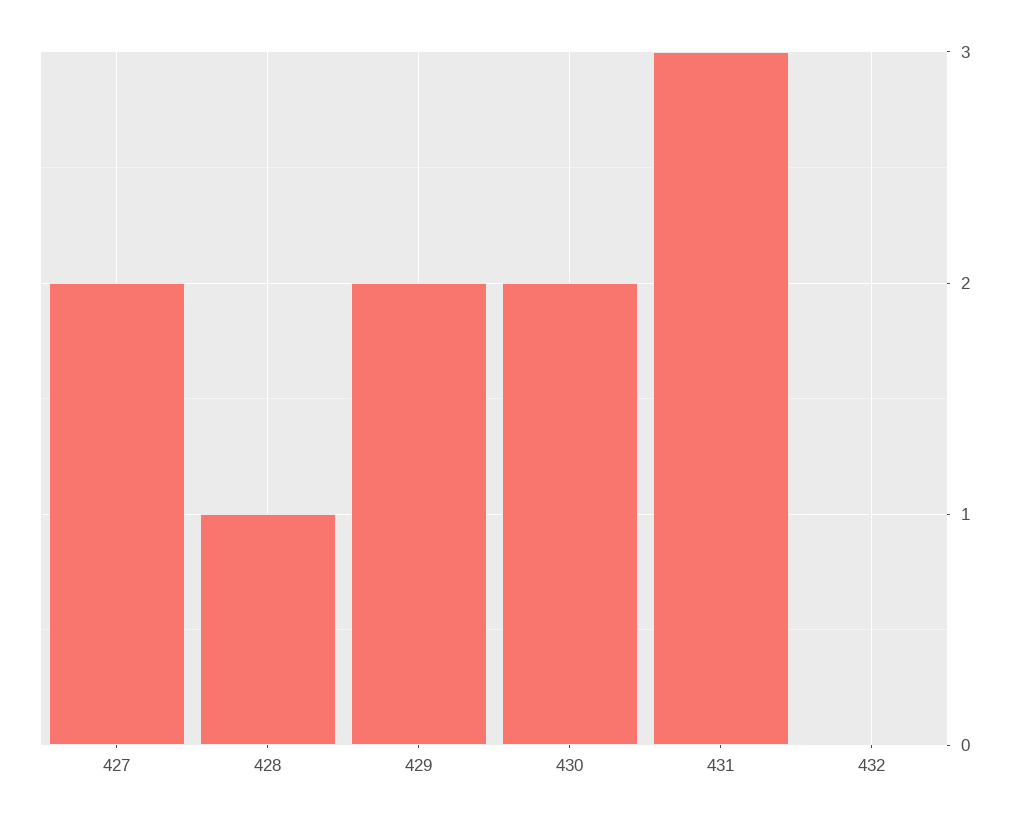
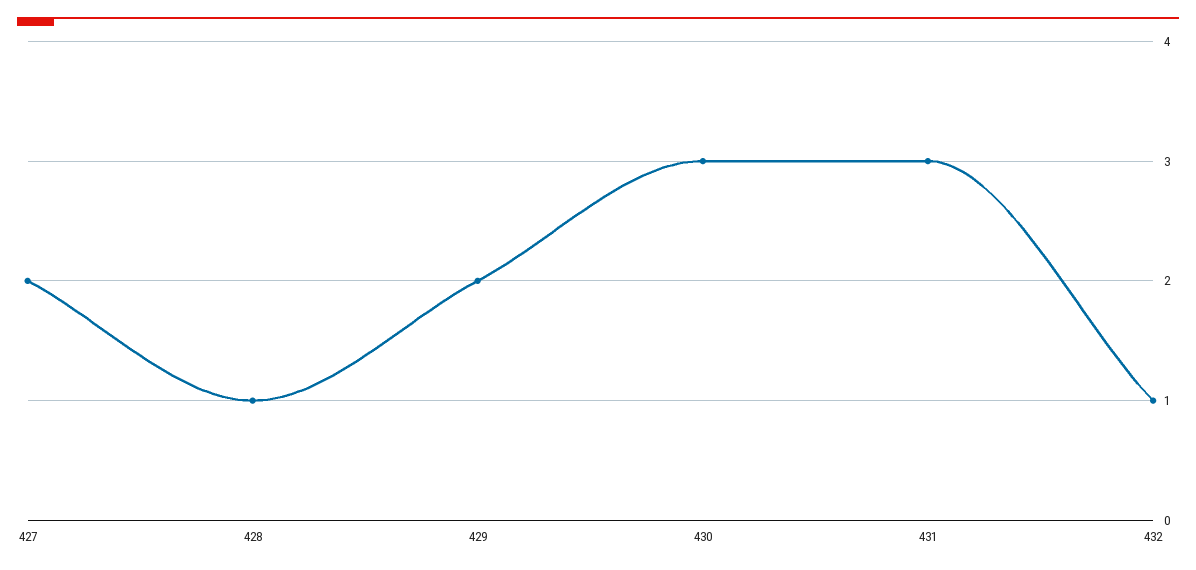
  {
    "427": 2,
    "428": 1,
    "429": 2,
-   "430": 2,
+   "430": 3,
    "431": 3,
-   "432": 0
+   "432": 1
  }

